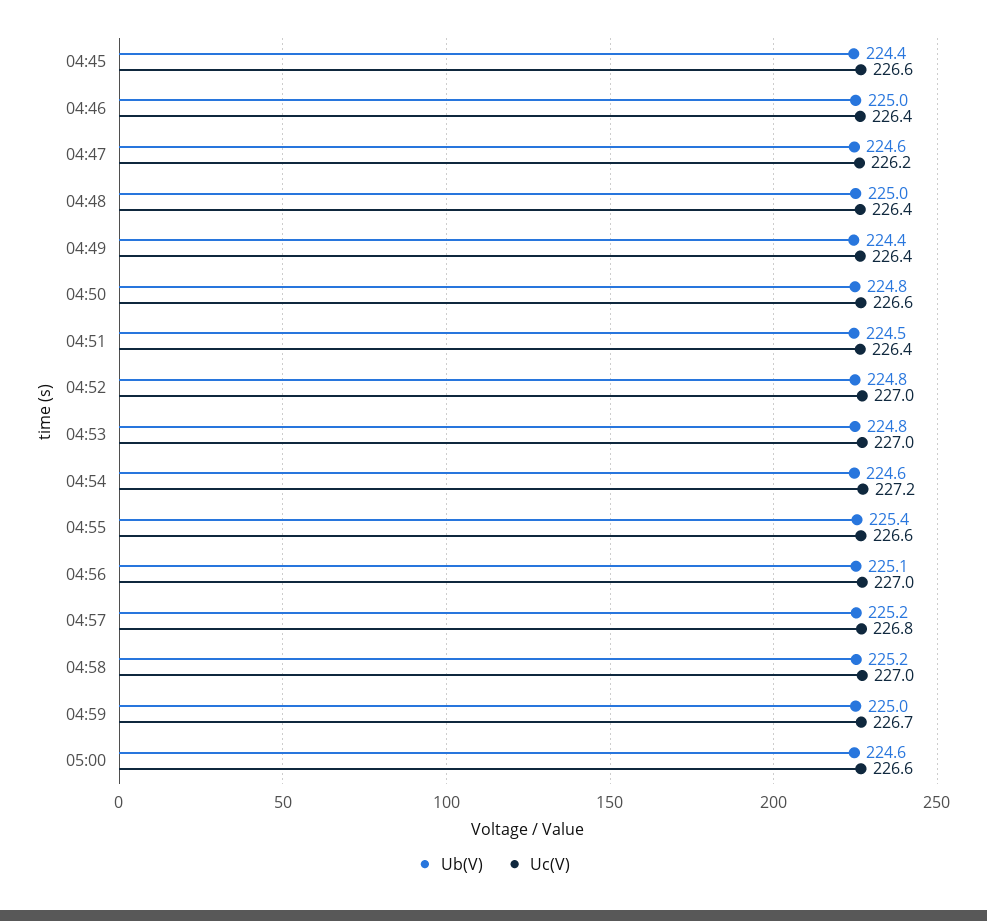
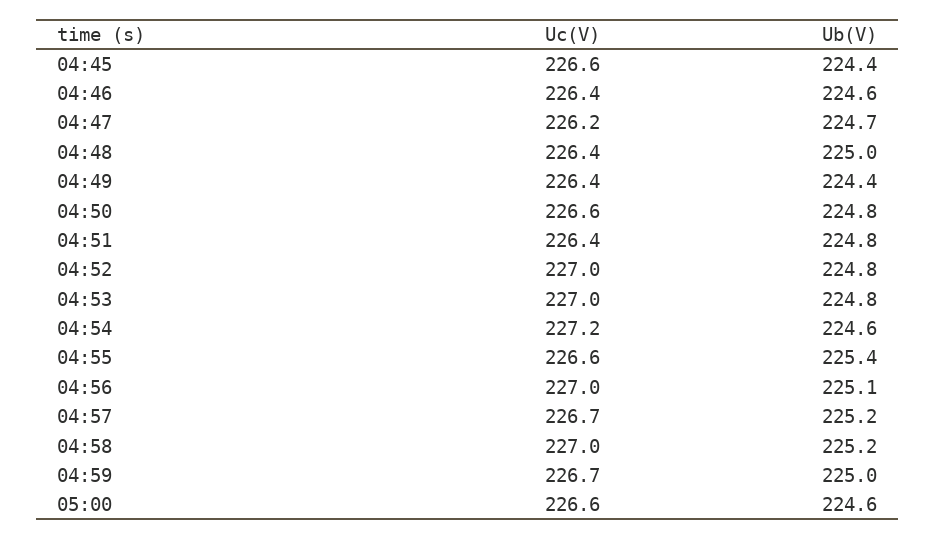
  {
    "Ub(V)": {
      "04:45": 224.4,
-     "04:46": 225,
+     "04:46": 224.6,
-     "04:47": 224.6,
+     "04:47": 224.7,
      "04:48": 225,
      "04:49": 224.4,
      "04:50": 224.8,
-     "04:51": 224.5,
+     "04:51": 224.8,
      "04:52": 224.8,
      "04:53": 224.8,
      "04:54": 224.6,
      "04:55": 225.4,
      "04:56": 225.1,
      "04:57": 225.2,
      "04:58": 225.2,
      "04:59": 225,
      "05:00": 224.6
    },
    "Uc(V)": {
      "04:45": 226.6,
      "04:46": 226.4,
      "04:47": 226.2,
      "04:48": 226.4,
      "04:49": 226.4,
      "04:50": 226.6,
      "04:51": 226.4,
      "04:52": 227,
      "04:53": 227,
      "04:54": 227.2,
      "04:55": 226.6,
      "04:56": 227,
-     "04:57": 226.8,
+     "04:57": 226.7,
      "04:58": 227,
      "04:59": 226.7,
      "05:00": 226.6
    }
  }

